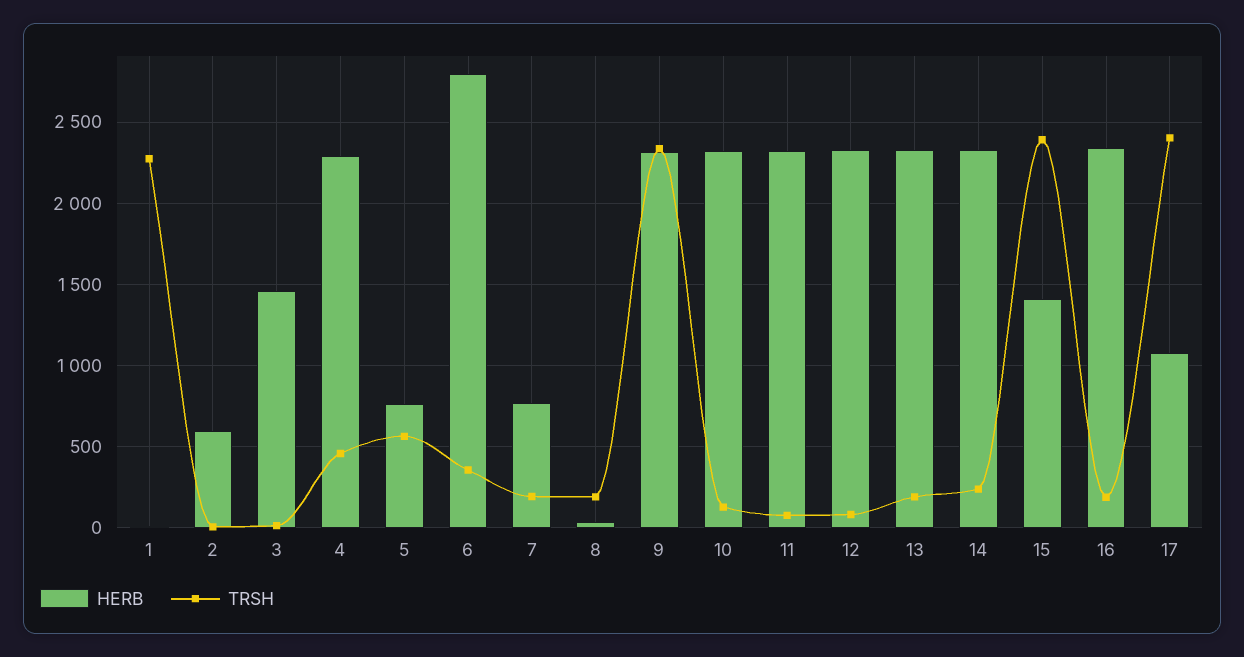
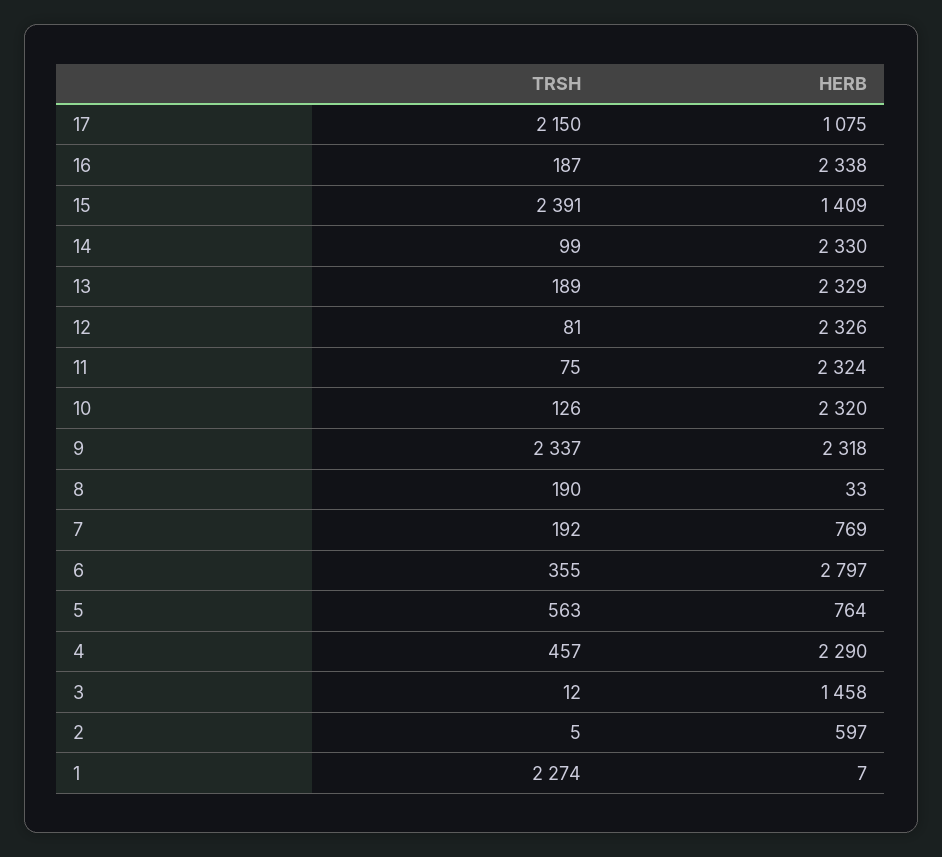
  {
    "HERB": {
      "1": 7,
      "2": 597,
      "3": 1458,
      "4": 2290,
      "5": 764,
      "6": 2797,
      "7": 769,
      "8": 33,
      "9": 2318,
      "10": 2320,
      "11": 2324,
      "12": 2326,
      "13": 2329,
      "14": 2330,
      "15": 1409,
      "16": 2338,
      "17": 1075
    },
    "TRSH": {
      "1": 2274,
      "2": 5,
      "3": 12,
      "4": 457,
      "5": 563,
      "6": 355,
      "7": 192,
      "8": 190,
      "9": 2337,
      "10": 126,
      "11": 75,
      "12": 81,
      "13": 189,
-     "14": 250,
+     "14": 99,
      "15": 2391,
      "16": 187,
-     "17": 2400
+     "17": 2150
    }
  }

